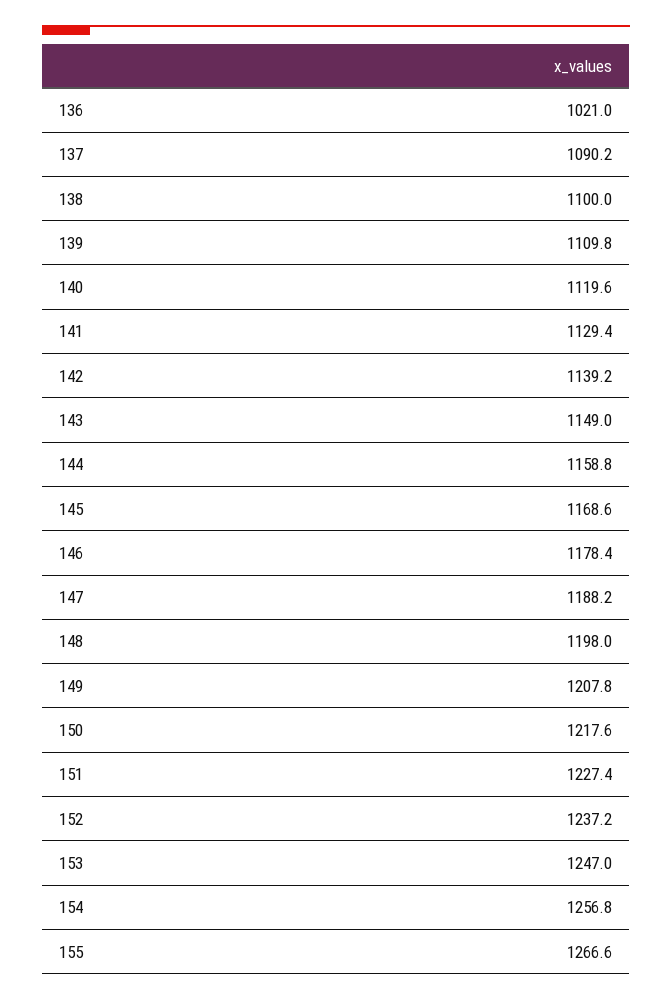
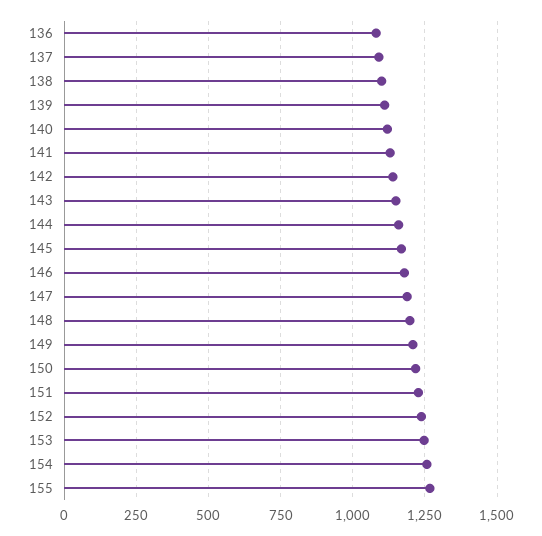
  {
-   "136": 1021,
+   "136": 1075,
    "137": 1090.2,
    "138": 1100,
    "139": 1109.8,
    "140": 1119.6,
    "141": 1129.4,
    "142": 1139.2,
    "143": 1149,
    "144": 1158.8,
    "145": 1168.6,
    "146": 1178.4,
    "147": 1188.2,
    "148": 1198,
    "149": 1207.8,
    "150": 1217.6,
    "151": 1227.4,
    "152": 1237.2,
    "153": 1247,
    "154": 1256.8,
    "155": 1266.6
  }

